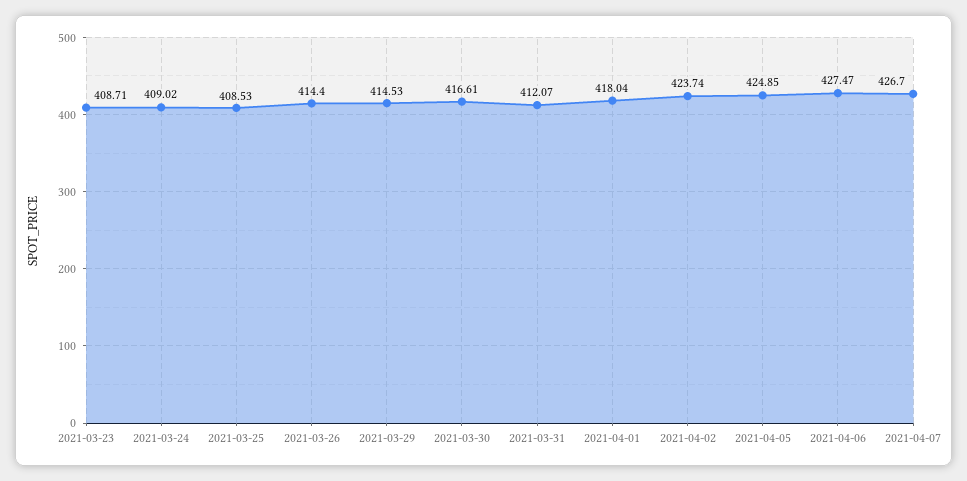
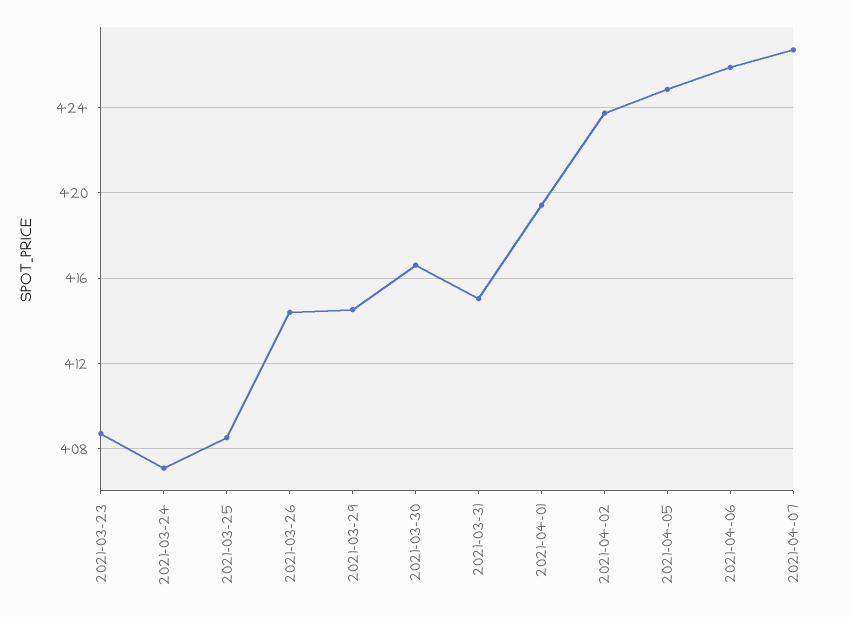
  {
    "2021-03-23": 408.71,
-   "2021-03-24": 409.02,
+   "2021-03-24": 407,
    "2021-03-25": 408.53,
    "2021-03-26": 414.4,
    "2021-03-29": 414.53,
    "2021-03-30": 416.61,
-   "2021-03-31": 412.07,
+   "2021-03-31": 415,
-   "2021-04-01": 418.04,
+   "2021-04-01": 419.5,
    "2021-04-02": 423.74,
    "2021-04-05": 424.85,
-   "2021-04-06": 427.47,
+   "2021-04-06": 426,
    "2021-04-07": 426.7
  }

